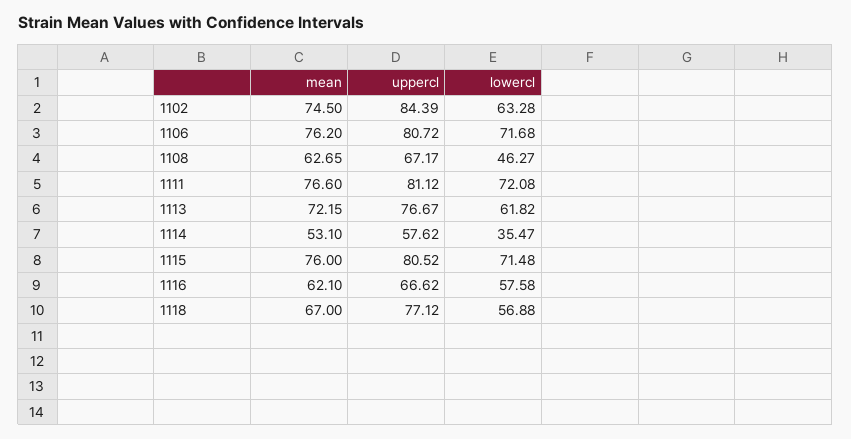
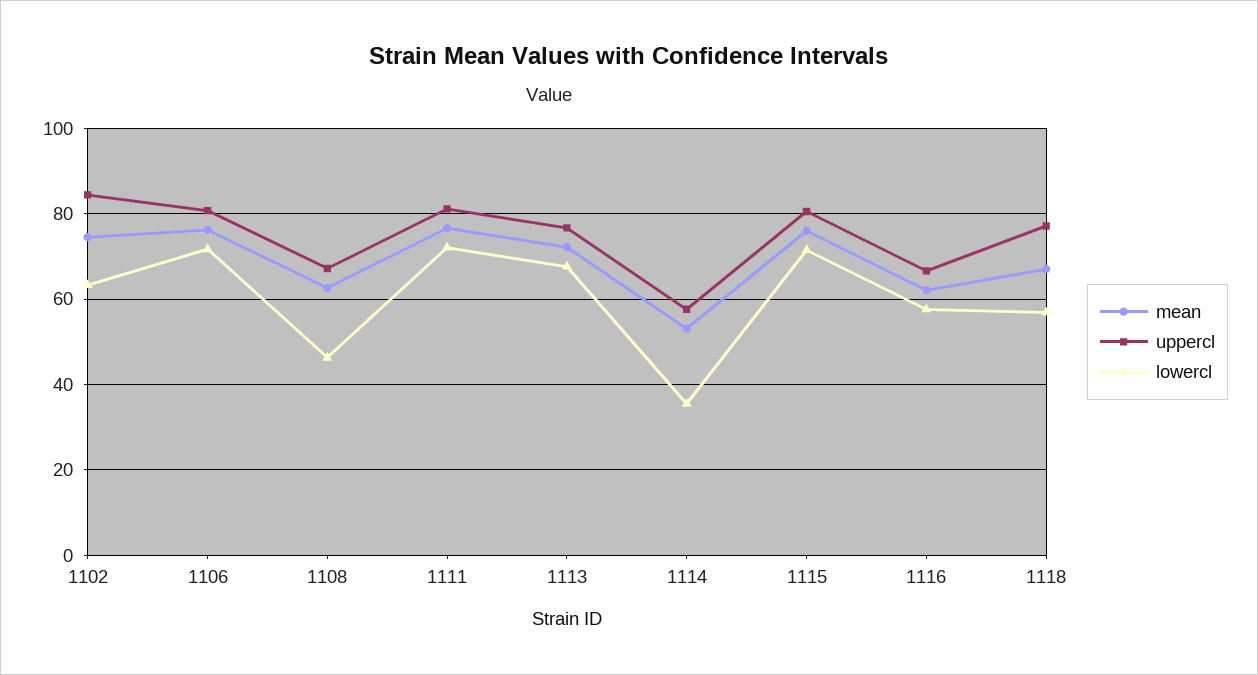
  {
    "mean": {
      "1102": 74.5,
      "1106": 76.2,
      "1108": 62.65,
      "1111": 76.6,
      "1113": 72.15,
      "1114": 53.1,
      "1115": 76,
      "1116": 62.1,
      "1118": 67
    },
    "uppercl": {
      "1102": 84.39,
      "1106": 80.72,
      "1108": 67.17,
      "1111": 81.12,
      "1113": 76.67,
      "1114": 57.62,
      "1115": 80.52,
      "1116": 66.62,
      "1118": 77.12
    },
    "lowercl": {
      "1102": 63.28,
      "1106": 71.68,
      "1108": 46.27,
      "1111": 72.08,
-     "1113": 61.82,
+     "1113": 68,
      "1114": 35.47,
      "1115": 71.48,
      "1116": 57.58,
      "1118": 56.88
    }
  }

